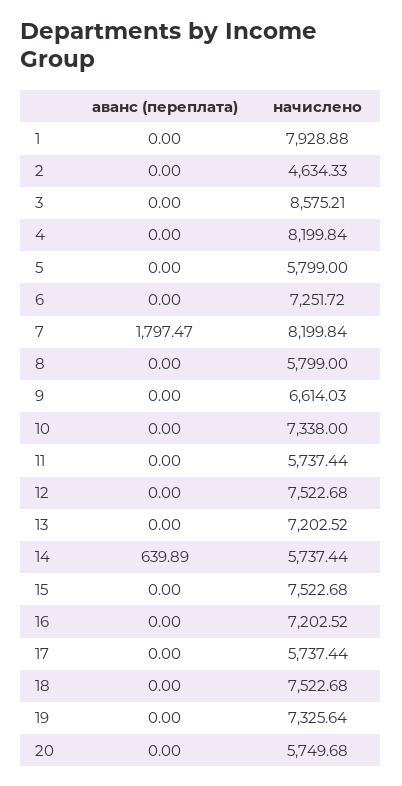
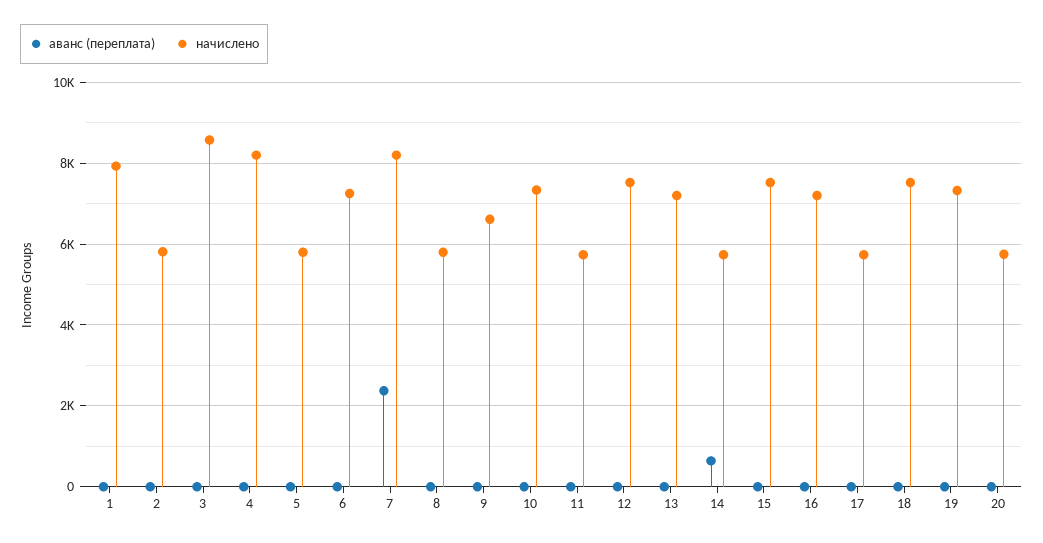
  {
    "аванс (переплата)": {
      "1": 0,
      "2": 0,
      "3": 0,
      "4": 0,
      "5": 0,
      "6": 0,
-     "7": 1797.47,
+     "7": 2400,
      "8": 0,
      "9": 0,
      "10": 0,
      "11": 0,
      "12": 0,
      "13": 0,
      "14": 639.89,
      "15": 0,
      "16": 0,
      "17": 0,
      "18": 0,
      "19": 0,
      "20": 0
    },
    "начислено": {
      "1": 7928.88,
-     "2": 4634.33,
+     "2": 5800,
      "3": 8575.21,
      "4": 8199.84,
      "5": 5799,
      "6": 7251.72,
      "7": 8199.84,
      "8": 5799,
      "9": 6614.03,
      "10": 7338,
      "11": 5737.44,
      "12": 7522.68,
      "13": 7202.52,
      "14": 5737.44,
      "15": 7522.68,
      "16": 7202.52,
      "17": 5737.44,
      "18": 7522.68,
      "19": 7325.64,
      "20": 5749.68
    }
  }

